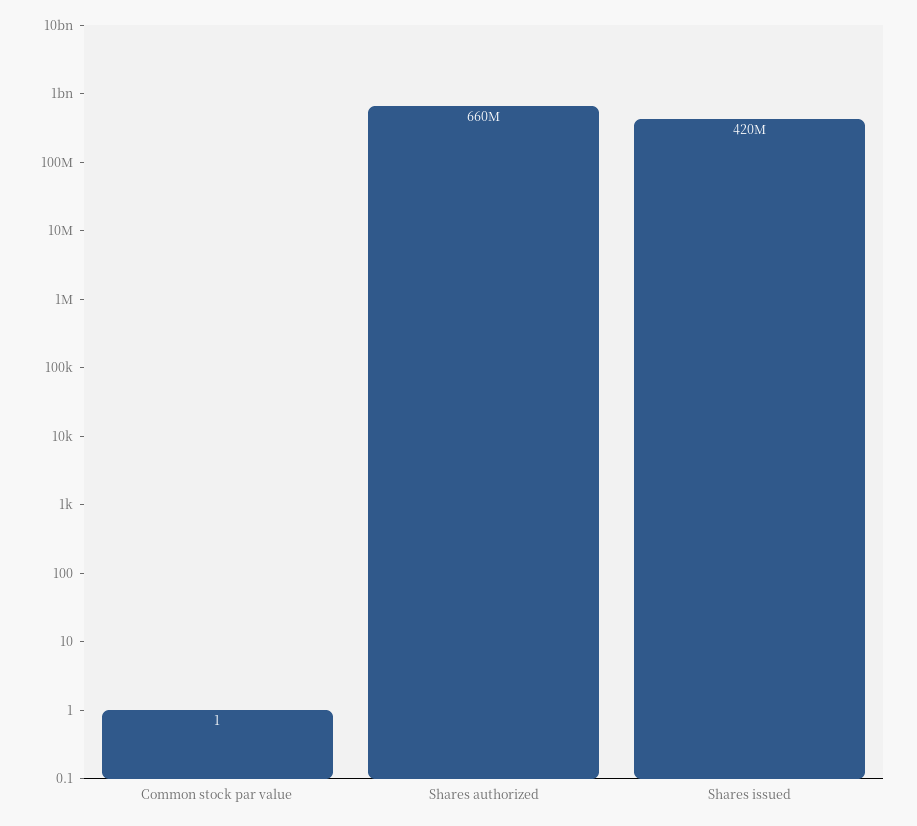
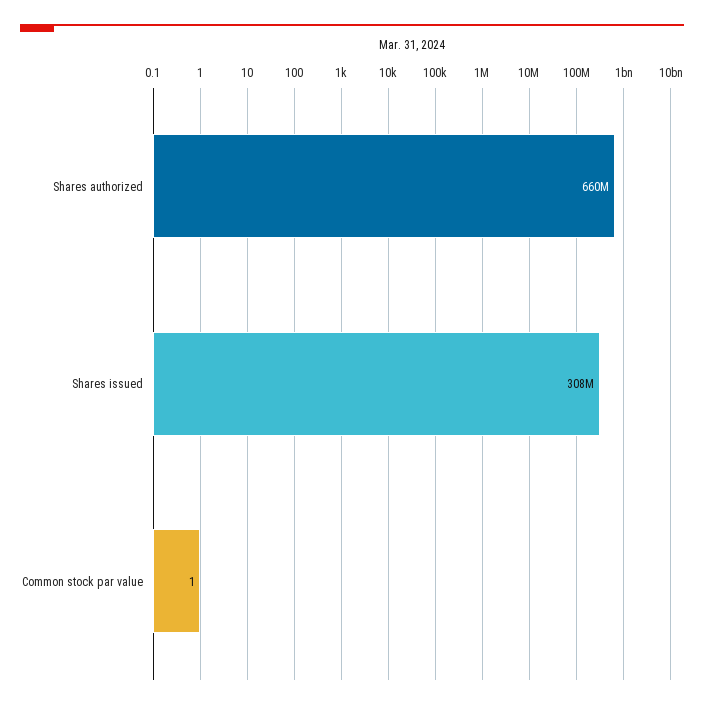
  {
    "Common stock par value": 1,
    "Shares authorized": 660000000,
-   "Shares issued": 420000000
+   "Shares issued": 308000000
  }

